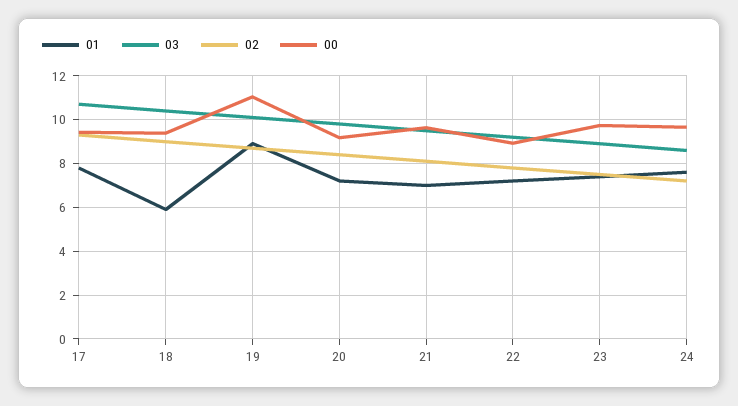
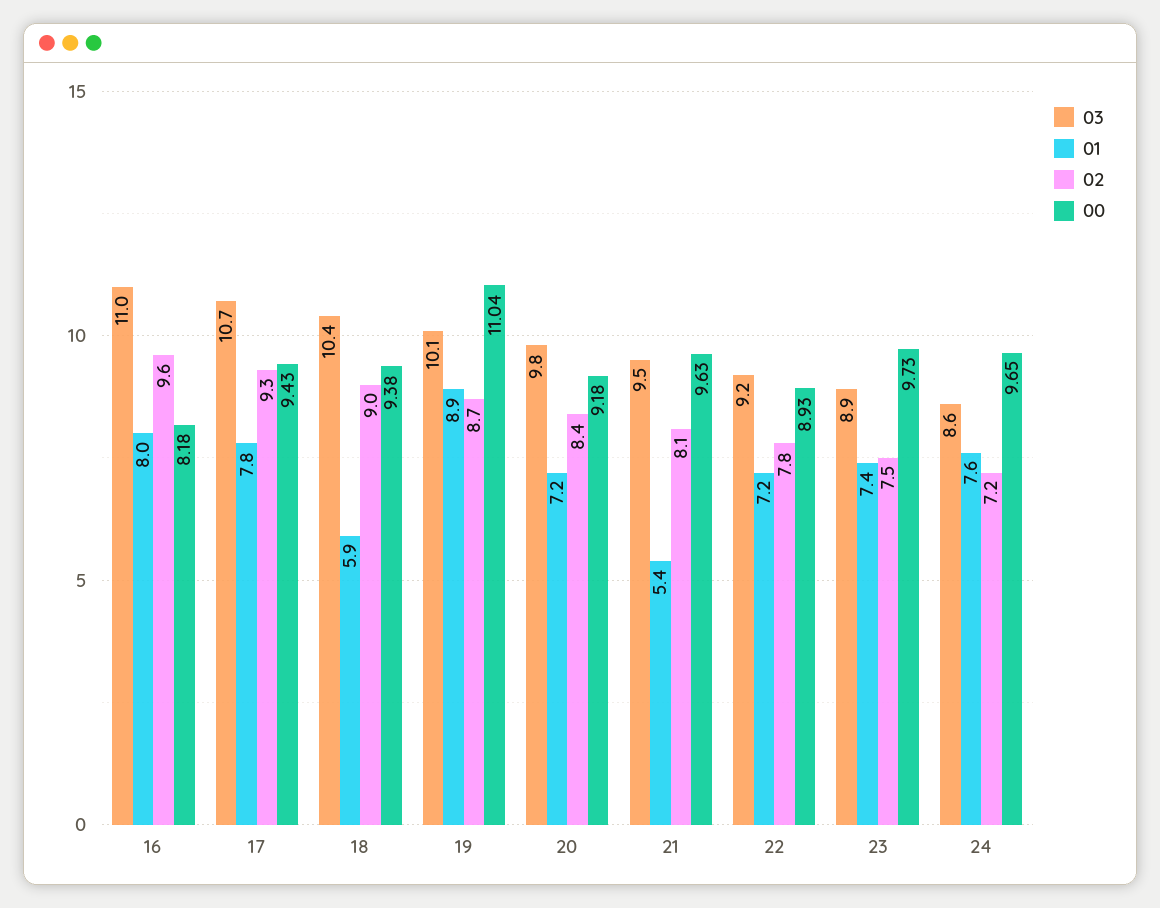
  {
    "01": {
      "17": 7.8,
      "18": 5.9,
      "19": 8.9,
      "20": 7.2,
-     "21": 7,
+     "21": 5.4,
      "22": 7.2,
      "23": 7.4,
-     "24": 7.6
+     "24": 7.6,
+     "16": 8
    },
    "03": {
      "17": 10.7,
      "18": 10.4,
      "19": 10.1,
      "20": 9.8,
      "21": 9.5,
      "22": 9.2,
      "23": 8.9,
-     "24": 8.6
+     "24": 8.6,
+     "16": 11
    },
    "02": {
      "17": 9.3,
      "18": 9,
      "19": 8.7,
      "20": 8.4,
      "21": 8.1,
      "22": 7.8,
      "23": 7.5,
-     "24": 7.2
+     "24": 7.2,
+     "16": 9.6
    },
    "00": {
      "17": 9.43,
      "18": 9.38,
      "19": 11.04,
      "20": 9.18,
      "21": 9.63,
      "22": 8.93,
      "23": 9.73,
-     "24": 9.65
+     "24": 9.65,
+     "16": 8.18
    }
  }

